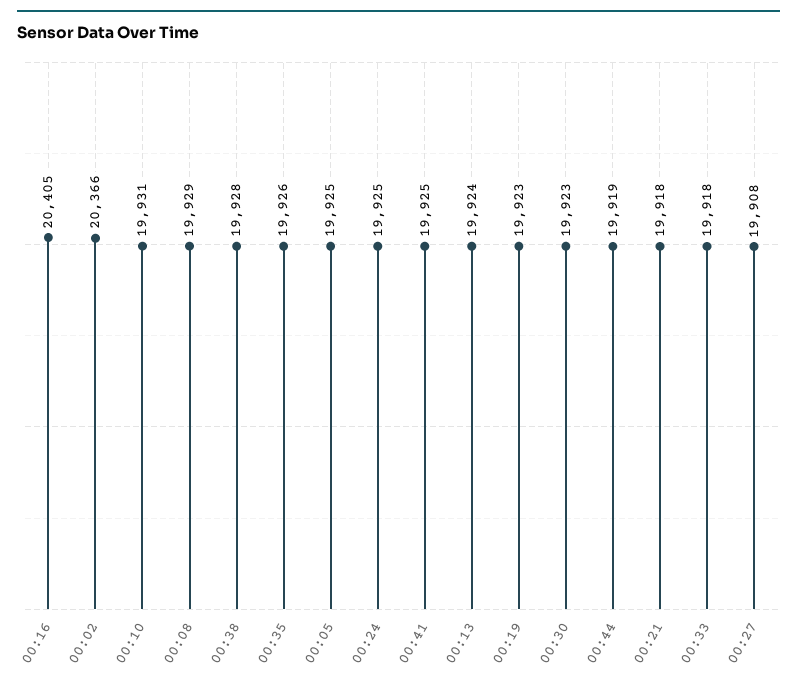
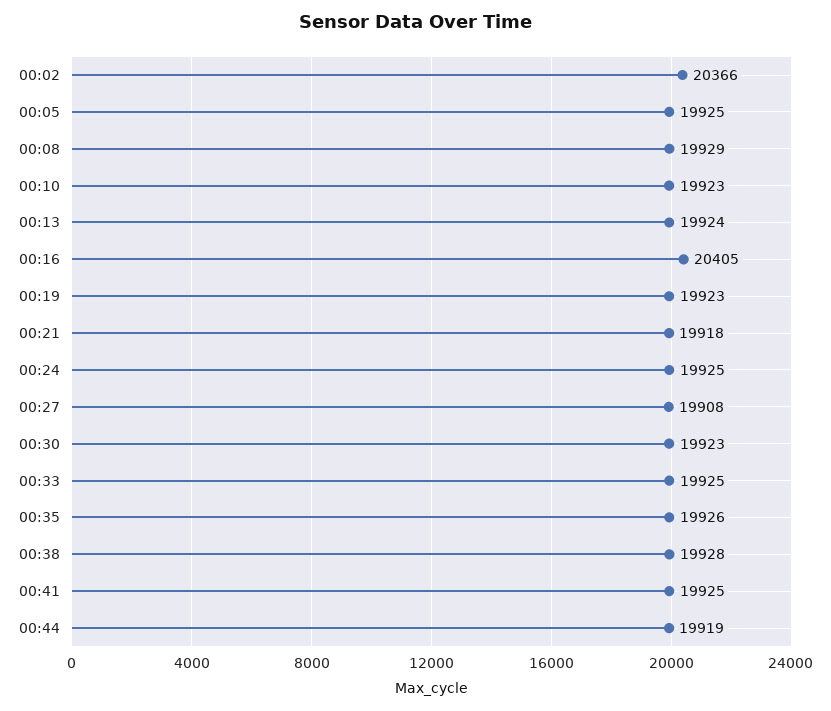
  {
    "00:16": 20405,
    "00:02": 20366,
-   "00:10": 19931,
+   "00:10": 19923,
    "00:08": 19929,
    "00:38": 19928,
    "00:35": 19926,
    "00:05": 19925,
    "00:24": 19925,
    "00:41": 19925,
    "00:13": 19924,
    "00:19": 19923,
    "00:30": 19923,
    "00:44": 19919,
    "00:21": 19918,
-   "00:33": 19918,
+   "00:33": 19925,
    "00:27": 19908
  }

